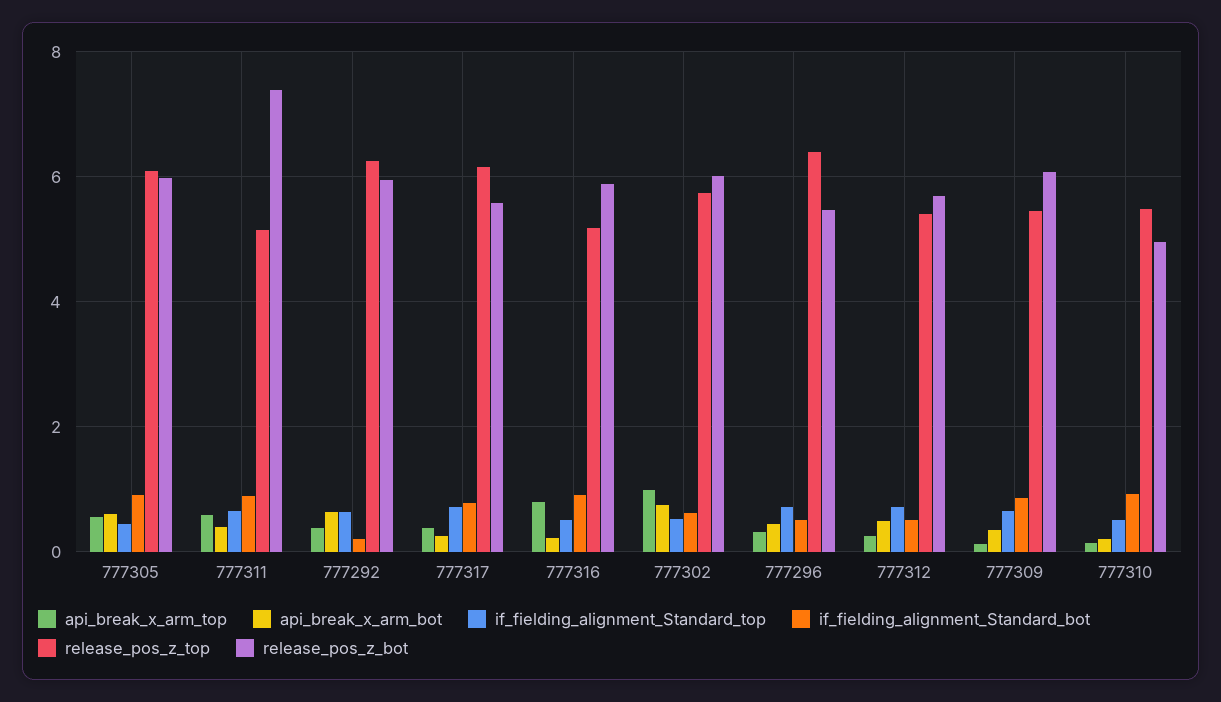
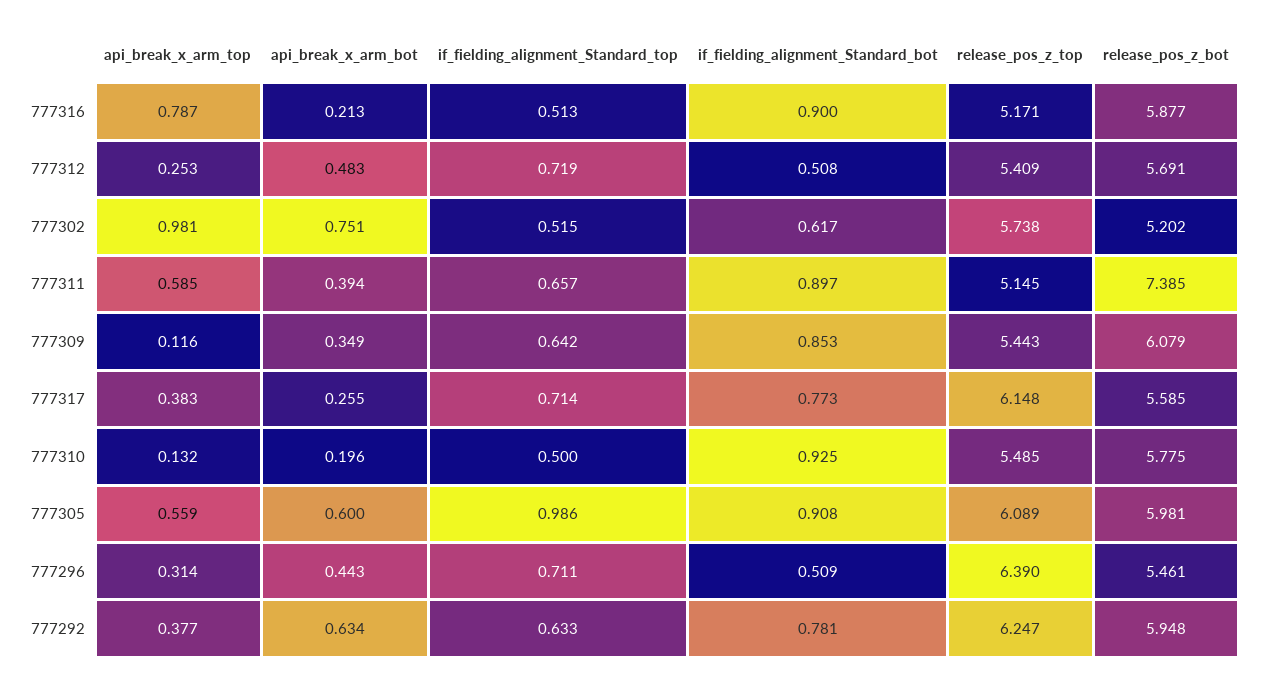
  {
    "api_break_x_arm_top": {
      "777305": 0.559,
      "777311": 0.585,
      "777292": 0.377,
      "777317": 0.383,
      "777316": 0.787,
      "777302": 0.981,
      "777296": 0.314,
      "777312": 0.253,
      "777309": 0.116,
      "777310": 0.132
    },
    "api_break_x_arm_bot": {
      "777305": 0.6,
      "777311": 0.394,
      "777292": 0.634,
      "777317": 0.255,
      "777316": 0.213,
      "777302": 0.751,
      "777296": 0.443,
      "777312": 0.483,
      "777309": 0.349,
      "777310": 0.196
    },
    "if_fielding_alignment_Standard_top": {
-     "777305": 0.4,
+     "777305": 0.986,
      "777311": 0.657,
      "777292": 0.633,
      "777317": 0.714,
      "777316": 0.513,
      "777302": 0.515,
      "777296": 0.711,
      "777312": 0.719,
      "777309": 0.642,
      "777310": 0.5
    },
    "if_fielding_alignment_Standard_bot": {
      "777305": 0.908,
      "777311": 0.897,
-     "777292": 0.2,
+     "777292": 0.781,
      "777317": 0.773,
      "777316": 0.9,
      "777302": 0.617,
      "777296": 0.509,
      "777312": 0.508,
      "777309": 0.853,
      "777310": 0.925
    },
    "release_pos_z_top": {
      "777305": 6.089,
      "777311": 5.145,
      "777292": 6.247,
      "777317": 6.148,
      "777316": 5.171,
      "777302": 5.738,
      "777296": 6.39,
      "777312": 5.409,
      "777309": 5.443,
      "777310": 5.485
    },
    "release_pos_z_bot": {
      "777305": 5.981,
      "777311": 7.385,
      "777292": 5.948,
      "777317": 5.585,
      "777316": 5.877,
-     "777302": 6,
+     "777302": 5.202,
      "777296": 5.461,
      "777312": 5.691,
      "777309": 6.079,
-     "777310": 5
+     "777310": 5.775
    }
  }

